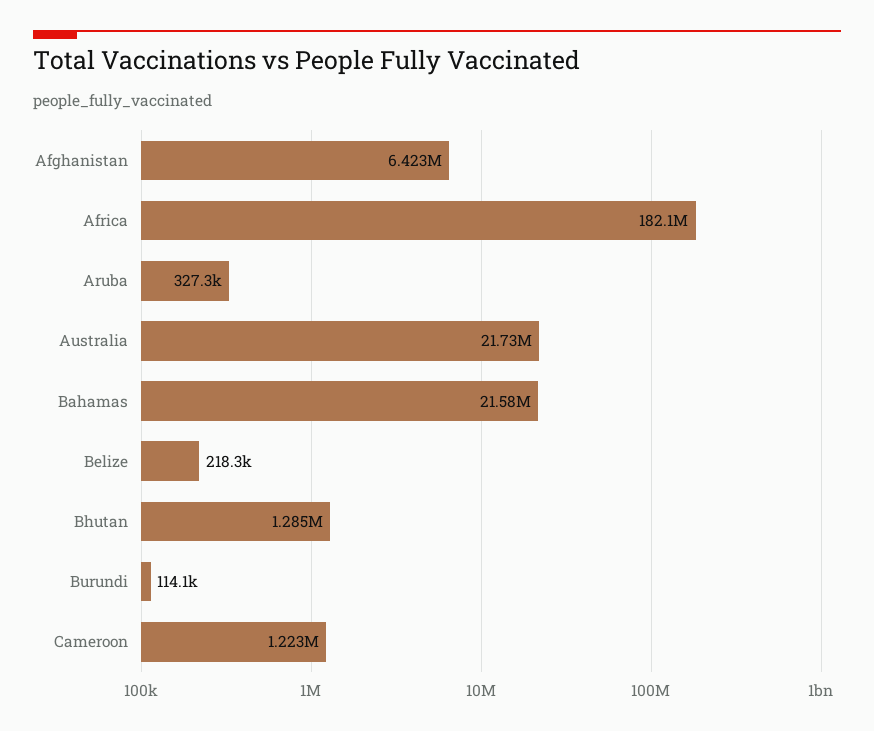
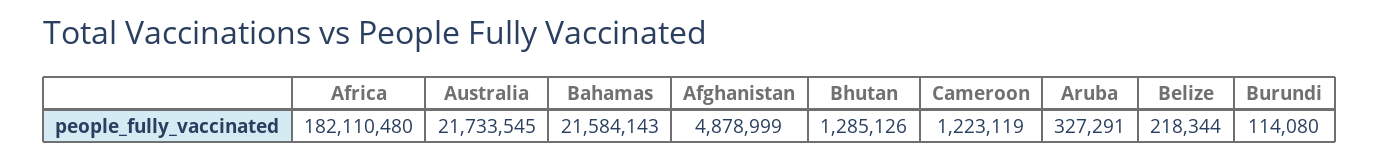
  {
-   "Afghanistan": 6423000,
+   "Afghanistan": 4878999,
    "Africa": 182110480,
    "Aruba": 327291,
    "Australia": 21733545,
    "Bahamas": 21584143,
    "Belize": 218344,
    "Bhutan": 1285126,
    "Burundi": 114080,
    "Cameroon": 1223119
  }

